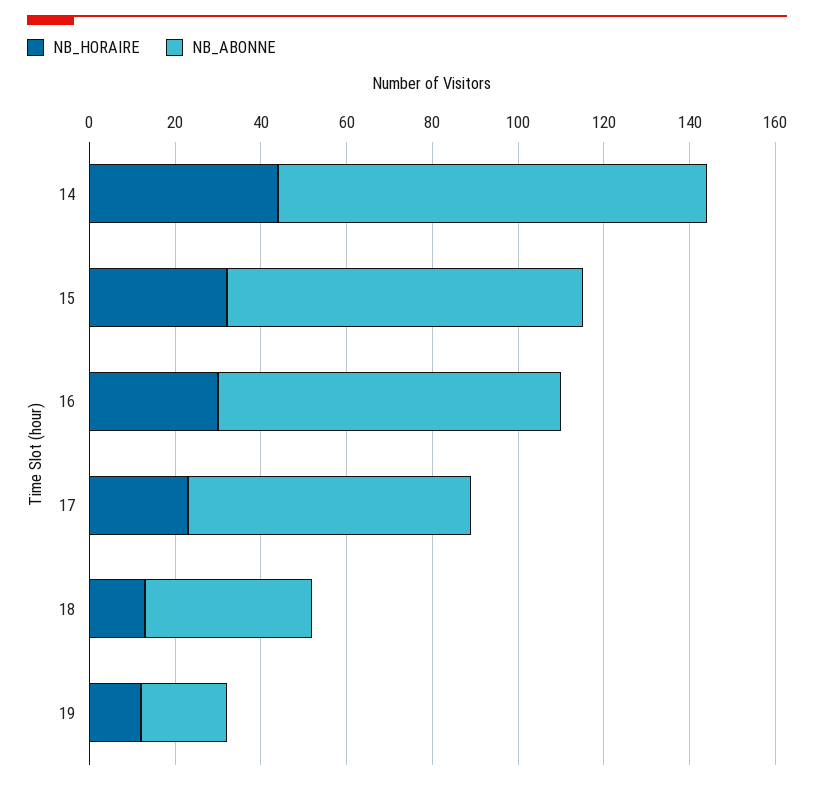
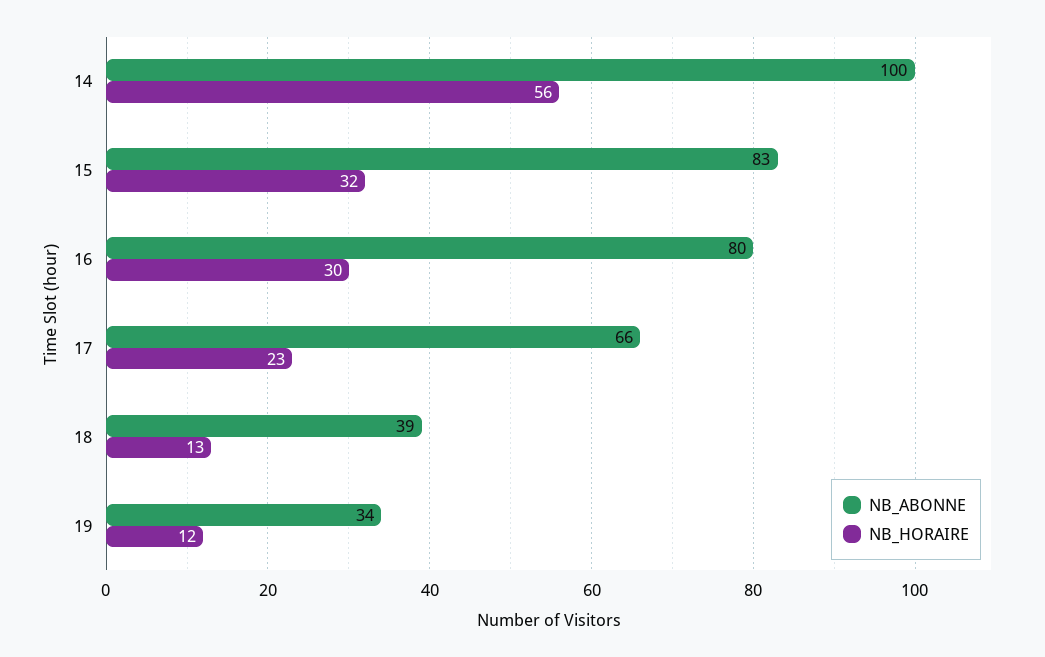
  {
    "NB_HORAIRE": {
-     "14": 45,
+     "14": 56,
      "15": 32,
      "16": 30,
      "17": 23,
      "18": 13,
      "19": 12
    },
    "NB_ABONNE": {
      "14": 100,
      "15": 83,
      "16": 80,
      "17": 66,
      "18": 39,
-     "19": 20
+     "19": 34
    }
  }

